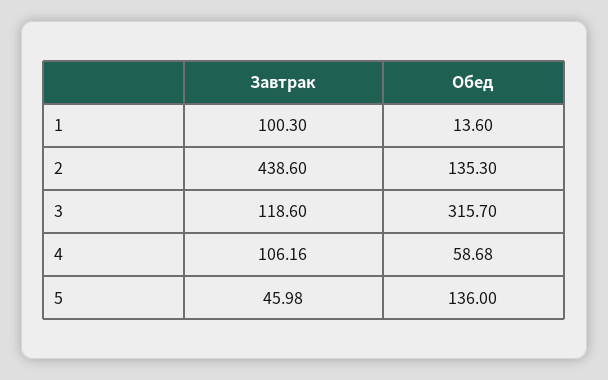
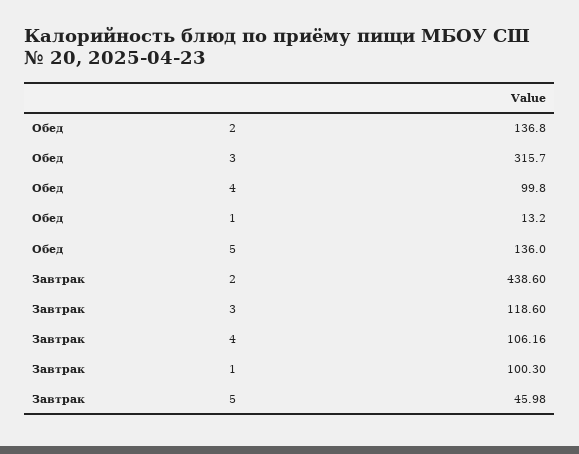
  {
    "Завтрак": {
      "1": 100.3,
      "2": 438.6,
      "3": 118.6,
      "4": 106.16,
      "5": 45.98
    },
    "Обед": {
-     "1": 13.6,
+     "1": 13.2,
-     "2": 135.3,
+     "2": 136.8,
      "3": 315.7,
-     "4": 58.68,
+     "4": 99.8,
      "5": 136
    }
  }

